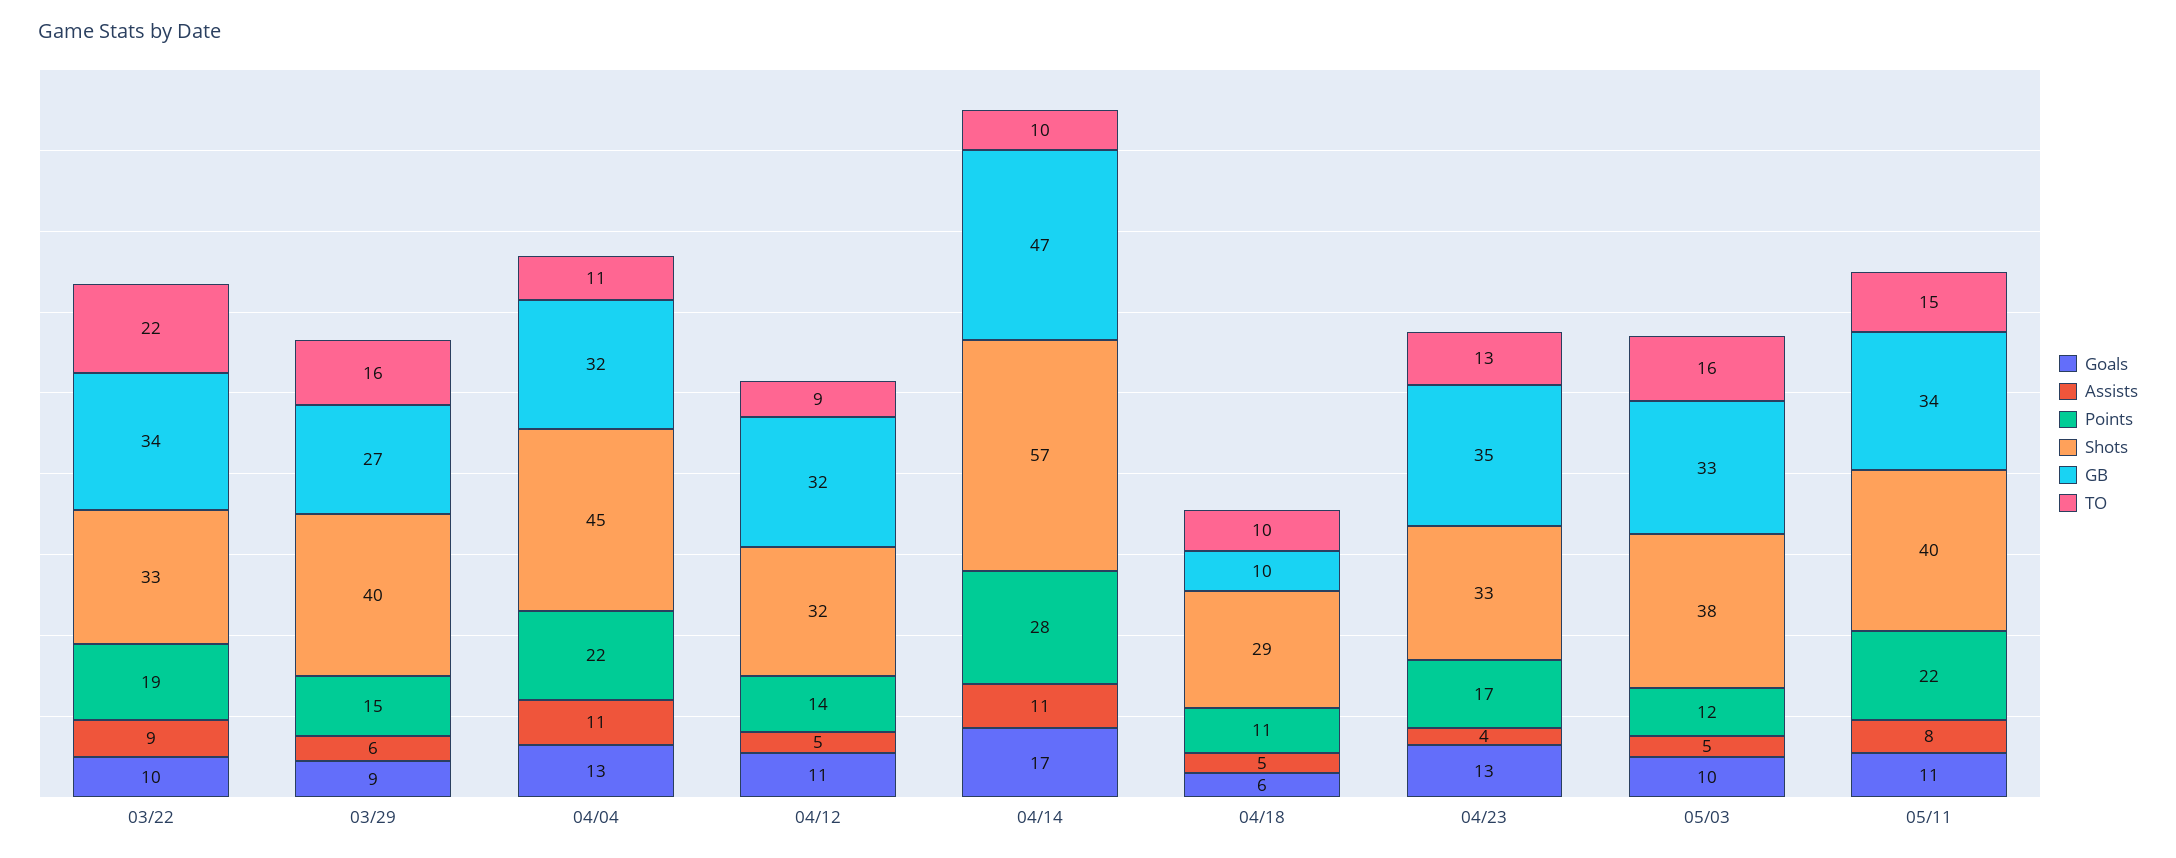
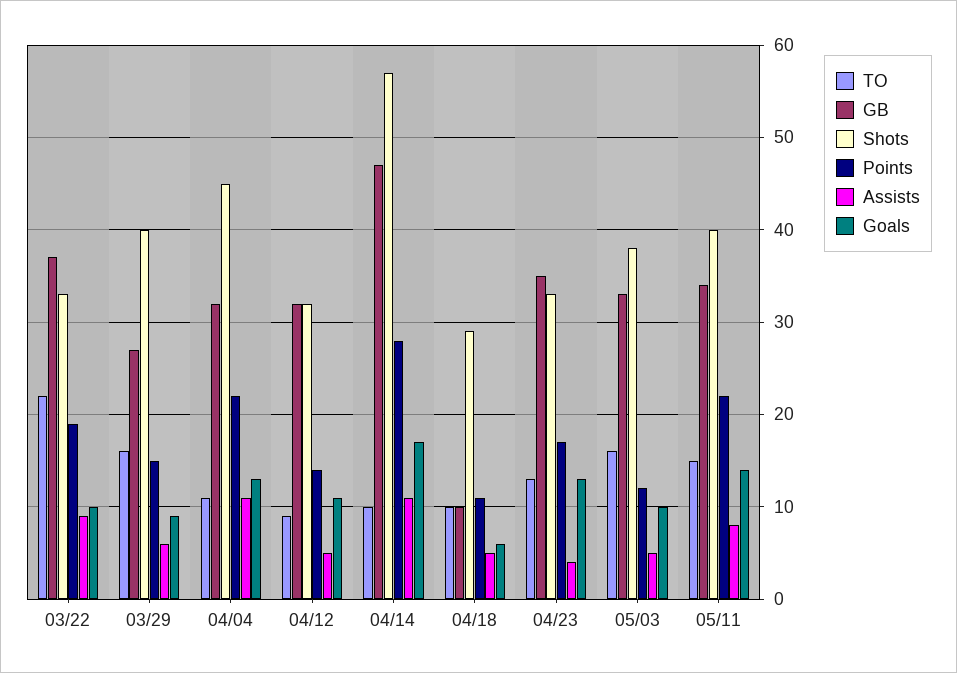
  {
    "Goals": {
      "03/22": 10,
      "03/29": 9,
      "04/04": 13,
      "04/12": 11,
      "04/14": 17,
      "04/18": 6,
      "04/23": 13,
      "05/03": 10,
-     "05/11": 11
+     "05/11": 14
    },
    "Assists": {
      "03/22": 9,
      "03/29": 6,
      "04/04": 11,
      "04/12": 5,
      "04/14": 11,
      "04/18": 5,
      "04/23": 4,
      "05/03": 5,
      "05/11": 8
    },
    "Points": {
      "03/22": 19,
      "03/29": 15,
      "04/04": 22,
      "04/12": 14,
      "04/14": 28,
      "04/18": 11,
      "04/23": 17,
      "05/03": 12,
      "05/11": 22
    },
    "Shots": {
      "03/22": 33,
      "03/29": 40,
      "04/04": 45,
      "04/12": 32,
      "04/14": 57,
      "04/18": 29,
      "04/23": 33,
      "05/03": 38,
      "05/11": 40
    },
    "GB": {
-     "03/22": 34,
+     "03/22": 37,
      "03/29": 27,
      "04/04": 32,
      "04/12": 32,
      "04/14": 47,
      "04/18": 10,
      "04/23": 35,
      "05/03": 33,
      "05/11": 34
    },
    "TO": {
      "03/22": 22,
      "03/29": 16,
      "04/04": 11,
      "04/12": 9,
      "04/14": 10,
      "04/18": 10,
      "04/23": 13,
      "05/03": 16,
      "05/11": 15
    }
  }

